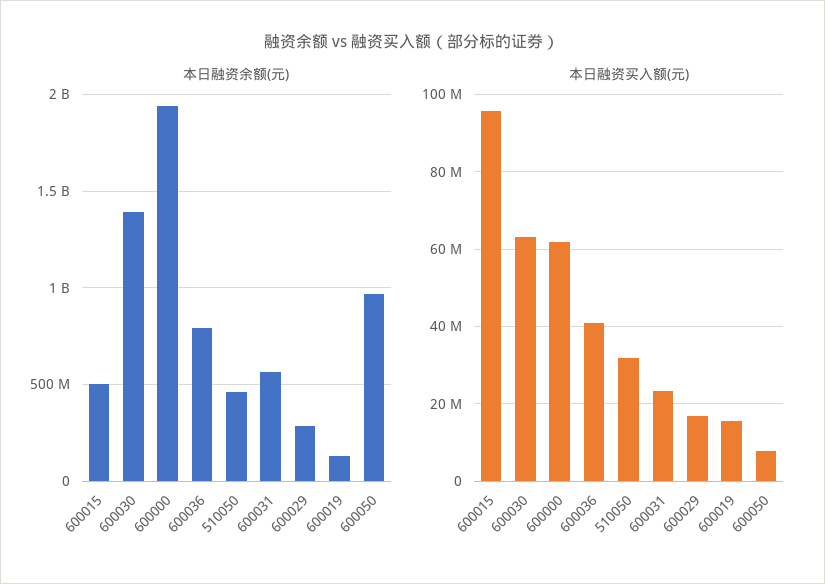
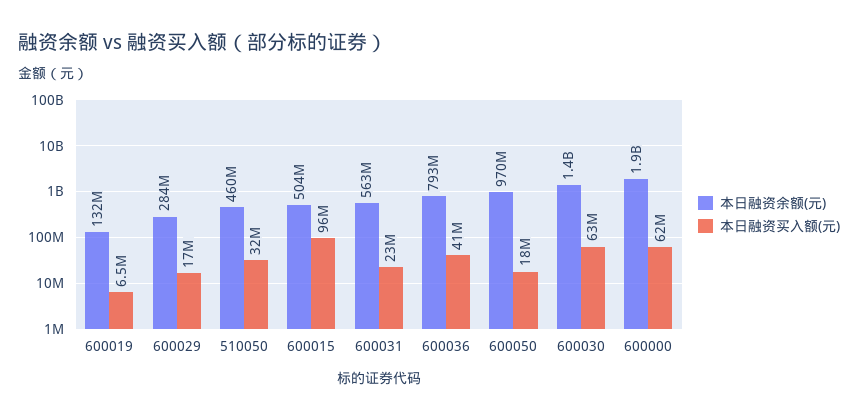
  {
    "本日融资余额(元)": {
      "600015": 504000000,
      "600030": 1400000000,
      "600000": 1900000000,
      "600036": 793000000,
      "510050": 460000000,
      "600031": 563000000,
      "600029": 284000000,
      "600019": 132000000,
      "600050": 970000000
    },
    "本日融资买入额(元)": {
      "600015": 96000000,
      "600030": 63000000,
      "600000": 62000000,
      "600036": 41000000,
      "510050": 32000000,
      "600031": 23000000,
      "600029": 17000000,
-     "600019": 16000000,
+     "600019": 6500000,
-     "600050": 8000000
+     "600050": 18000000
    }
  }

